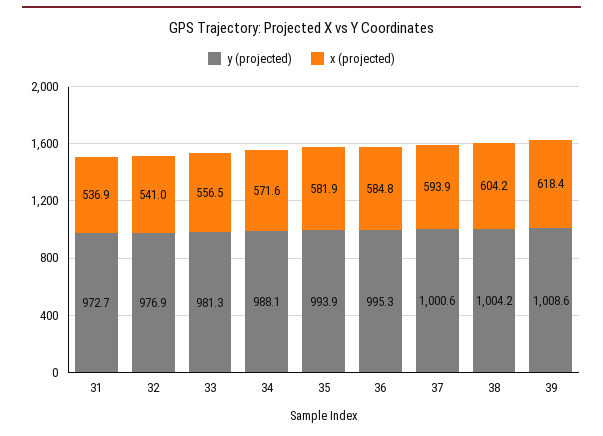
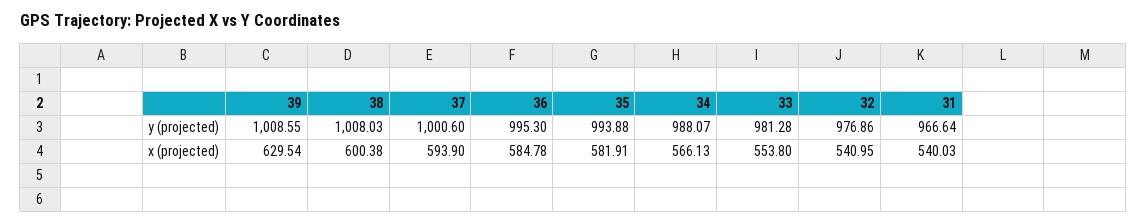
  {
    "y (projected)": {
-     "31": 972.7,
+     "31": 966.64,
      "32": 976.86,
      "33": 981.28,
      "34": 988.07,
      "35": 993.88,
      "36": 995.3,
      "37": 1000.6,
-     "38": 1004.2,
+     "38": 1008.03,
      "39": 1008.55
    },
    "x (projected)": {
-     "31": 536.9,
+     "31": 540.03,
      "32": 540.95,
-     "33": 556.5,
+     "33": 553.8,
-     "34": 571.6,
+     "34": 566.13,
      "35": 581.91,
      "36": 584.78,
      "37": 593.9,
-     "38": 604.2,
+     "38": 600.38,
-     "39": 618.4
+     "39": 629.54
    }
  }

